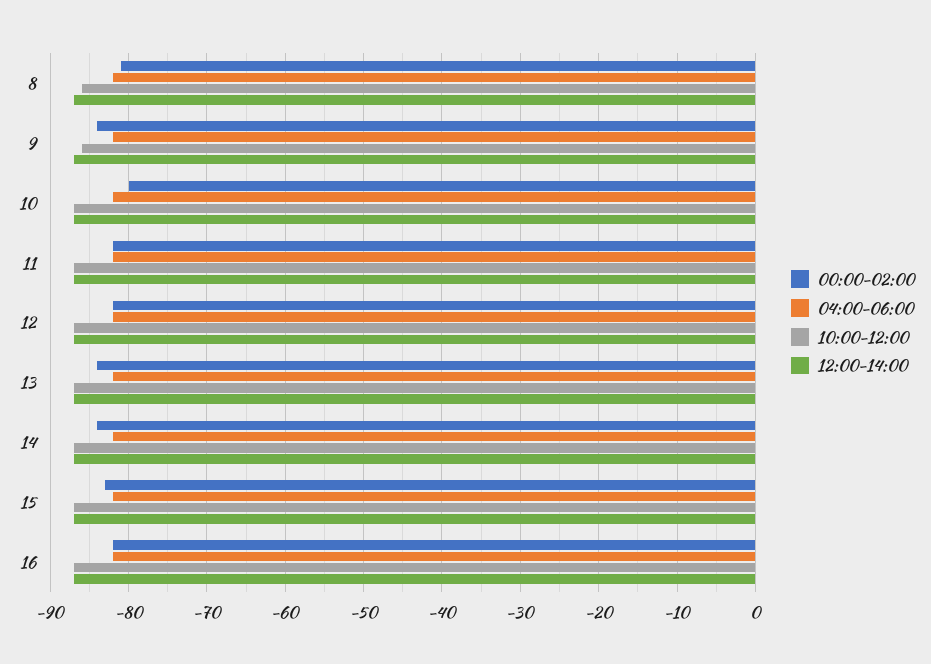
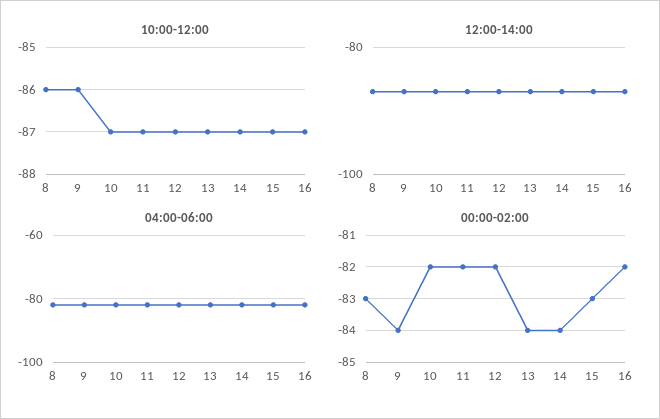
  {
    "00:00-02:00": {
-     "8": -81,
+     "8": -83,
      "9": -84,
-     "10": -80,
+     "10": -82,
      "11": -82,
      "12": -82,
      "13": -84,
      "14": -84,
      "15": -83,
      "16": -82
    },
    "04:00-06:00": {
      "8": -82,
      "9": -82,
      "10": -82,
      "11": -82,
      "12": -82,
      "13": -82,
      "14": -82,
      "15": -82,
      "16": -82
    },
    "10:00-12:00": {
      "8": -86,
      "9": -86,
      "10": -87,
      "11": -87,
      "12": -87,
      "13": -87,
      "14": -87,
      "15": -87,
      "16": -87
    },
    "12:00-14:00": {
      "8": -87,
      "9": -87,
      "10": -87,
      "11": -87,
      "12": -87,
      "13": -87,
      "14": -87,
      "15": -87,
      "16": -87
    }
  }

